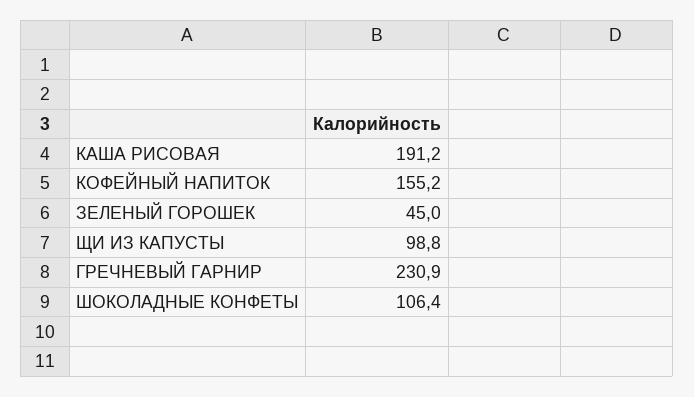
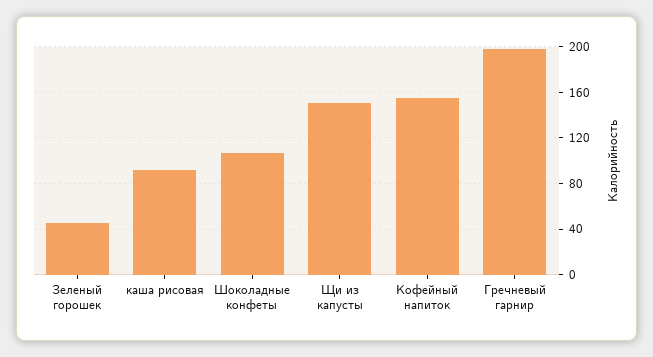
  {
-   "КАША РИСОВАЯ": 191.2,
+   "КАША РИСОВАЯ": 90,
    "КОФЕЙНЫЙ НАПИТОК": 155.2,
    "ЗЕЛЕНЫЙ ГОРОШЕК": 45,
-   "ЩИ ИЗ КАПУСТЫ": 98.8,
+   "ЩИ ИЗ КАПУСТЫ": 150,
-   "ГРЕЧНЕВЫЙ ГАРНИР": 230.9,
+   "ГРЕЧНЕВЫЙ ГАРНИР": 200,
    "ШОКОЛАДНЫЕ КОНФЕТЫ": 106.4
  }

